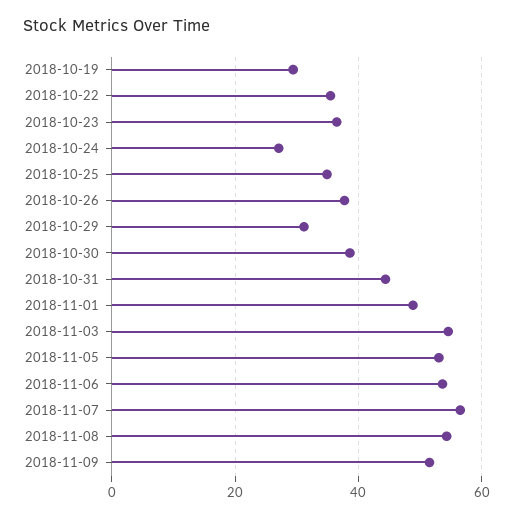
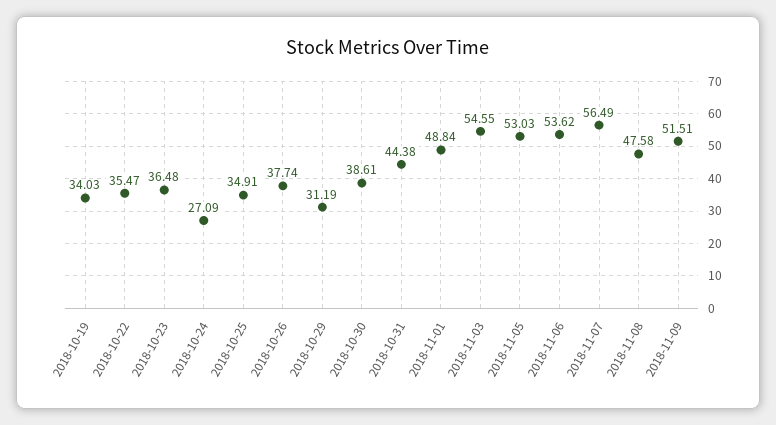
  {
-   "2018-10-19": 30,
+   "2018-10-19": 34.03,
    "2018-10-22": 35.47,
    "2018-10-23": 36.48,
    "2018-10-24": 27.09,
    "2018-10-25": 34.91,
    "2018-10-26": 37.74,
    "2018-10-29": 31.19,
    "2018-10-30": 38.61,
    "2018-10-31": 44.38,
    "2018-11-01": 48.84,
    "2018-11-03": 54.55,
    "2018-11-05": 53.03,
    "2018-11-06": 53.62,
    "2018-11-07": 56.49,
-   "2018-11-08": 54,
+   "2018-11-08": 47.58,
    "2018-11-09": 51.51
  }

